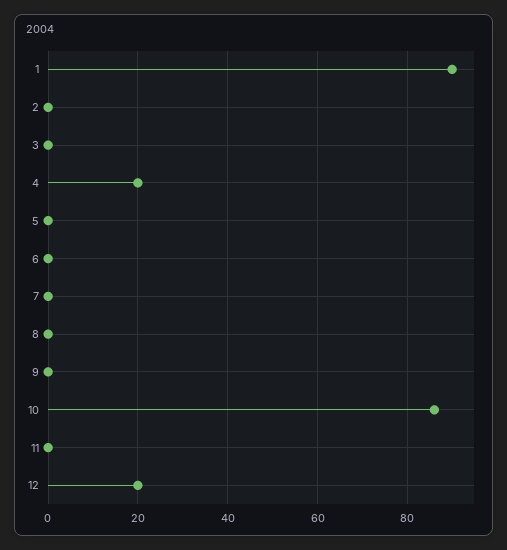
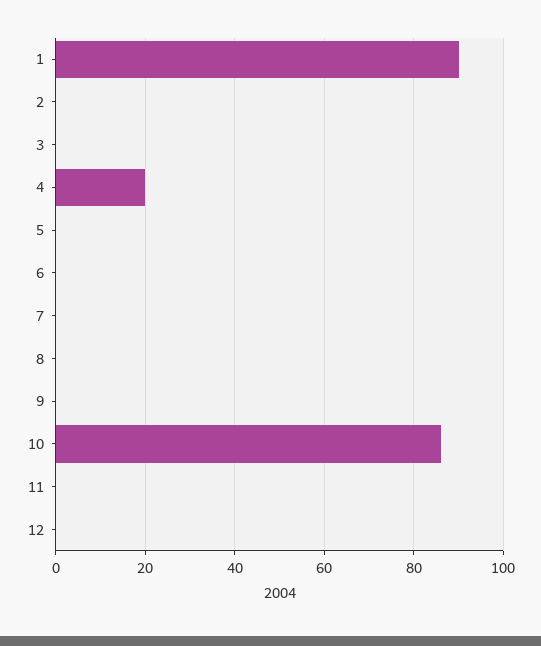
  {
    "1": 90,
    "2": 0,
    "3": 0,
    "4": 20,
    "5": 0,
    "6": 0,
    "7": 0,
    "8": 0,
    "9": 0,
    "10": 85,
    "11": 0,
-   "12": 20
+   "12": 0
  }

